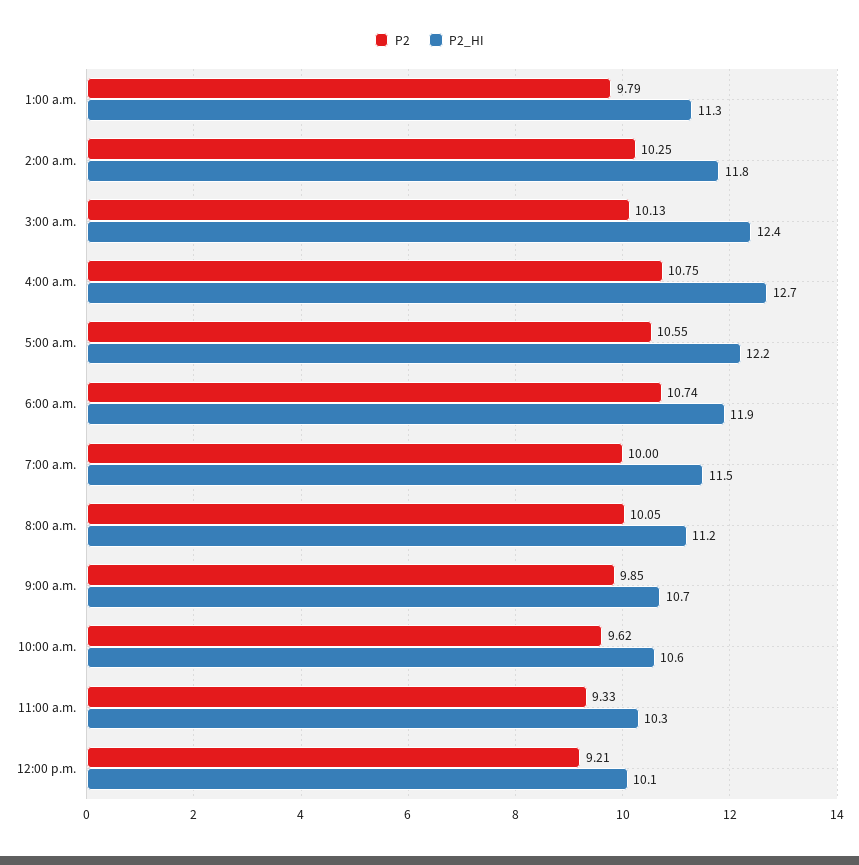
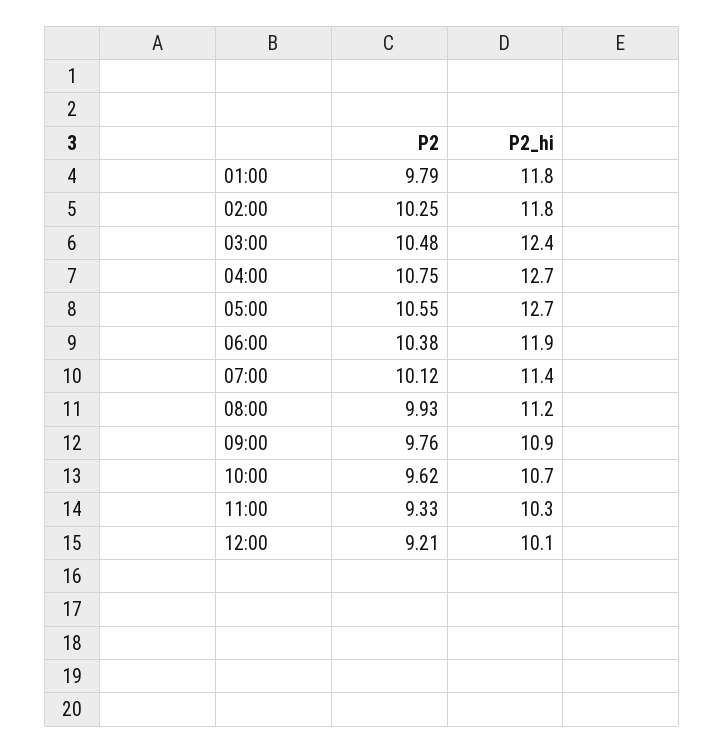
  {
    "P2": {
      "1:00 a.m.": 9.79,
      "2:00 a.m.": 10.25,
-     "3:00 a.m.": 10.13,
+     "3:00 a.m.": 10.48,
      "4:00 a.m.": 10.75,
      "5:00 a.m.": 10.55,
-     "6:00 a.m.": 10.74,
+     "6:00 a.m.": 10.38,
-     "7:00 a.m.": 10,
+     "7:00 a.m.": 10.12,
-     "8:00 a.m.": 10.05,
+     "8:00 a.m.": 9.93,
-     "9:00 a.m.": 9.85,
+     "9:00 a.m.": 9.76,
      "10:00 a.m.": 9.62,
      "11:00 a.m.": 9.33,
      "12:00 p.m.": 9.21
    },
    "P2_HI": {
-     "1:00 a.m.": 11.3,
+     "1:00 a.m.": 11.8,
      "2:00 a.m.": 11.8,
      "3:00 a.m.": 12.4,
      "4:00 a.m.": 12.7,
-     "5:00 a.m.": 12.2,
+     "5:00 a.m.": 12.7,
      "6:00 a.m.": 11.9,
-     "7:00 a.m.": 11.5,
+     "7:00 a.m.": 11.4,
      "8:00 a.m.": 11.2,
-     "9:00 a.m.": 10.7,
+     "9:00 a.m.": 10.9,
-     "10:00 a.m.": 10.6,
+     "10:00 a.m.": 10.7,
      "11:00 a.m.": 10.3,
      "12:00 p.m.": 10.1
    }
  }

